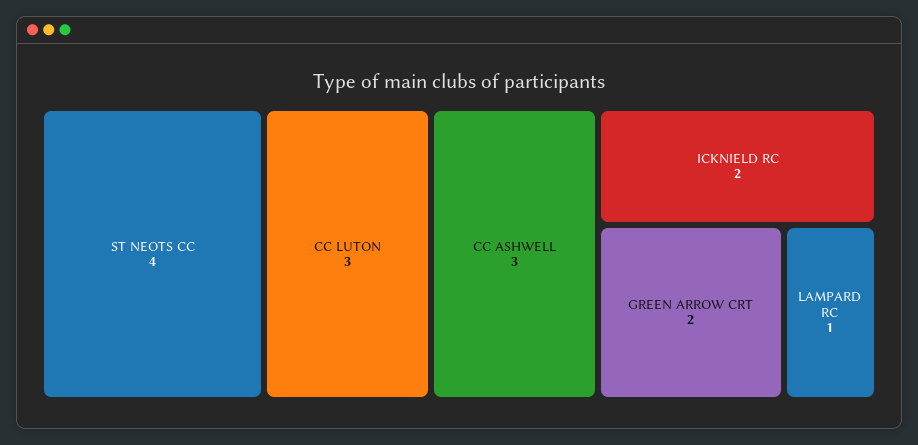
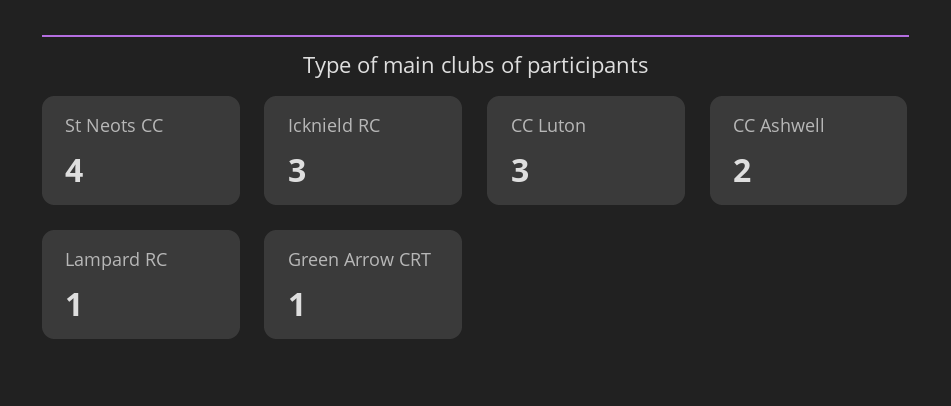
  {
    "ST NEOTS CC": 4,
    "CC LUTON": 3,
-   "CC ASHWELL": 3,
+   "CC ASHWELL": 2,
-   "ICKNIELD RC": 2,
+   "ICKNIELD RC": 3,
-   "GREEN ARROW CRT": 2,
+   "GREEN ARROW CRT": 1,
    "LAMPARD RC": 1
  }

